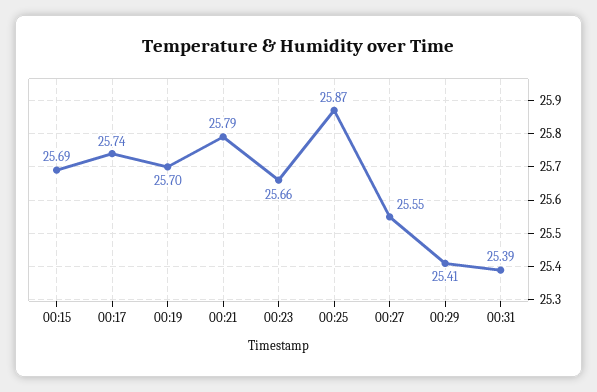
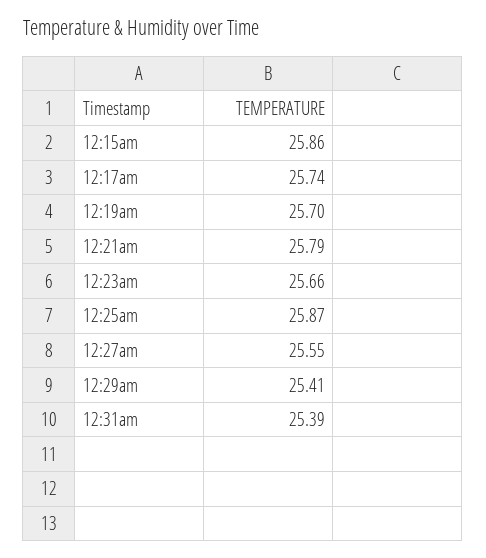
  {
-   "00:15": 25.69,
+   "00:15": 25.86,
    "00:17": 25.74,
    "00:19": 25.7,
    "00:21": 25.79,
    "00:23": 25.66,
    "00:25": 25.87,
    "00:27": 25.55,
    "00:29": 25.41,
    "00:31": 25.39
  }

